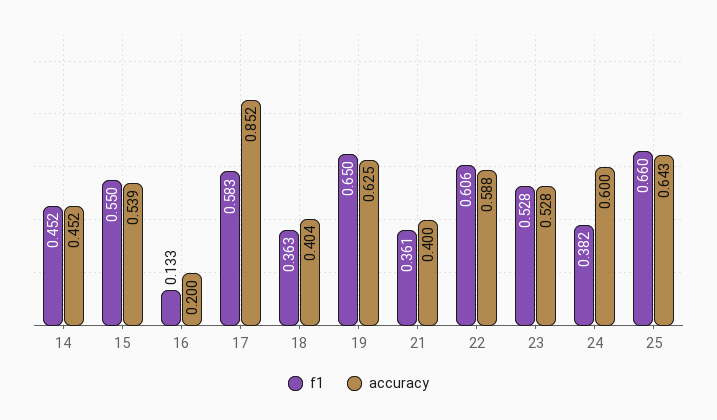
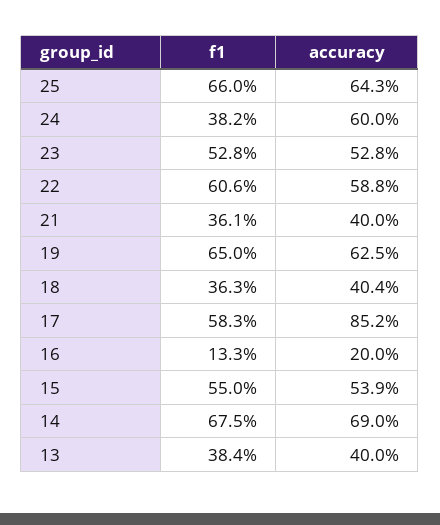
  {
    "f1": {
-     "14": 0.452,
+     "14": 0.675,
      "15": 0.55,
      "16": 0.133,
      "17": 0.583,
      "18": 0.363,
      "19": 0.65,
      "21": 0.361,
      "22": 0.606,
      "23": 0.528,
      "24": 0.382,
-     "25": 0.66
+     "25": 0.66,
+     "13": 0.384
    },
    "accuracy": {
-     "14": 0.452,
+     "14": 0.69,
      "15": 0.539,
      "16": 0.2,
      "17": 0.852,
      "18": 0.404,
      "19": 0.625,
      "21": 0.4,
      "22": 0.588,
      "23": 0.528,
      "24": 0.6,
-     "25": 0.643
+     "25": 0.643,
+     "13": 0.4
    }
  }

